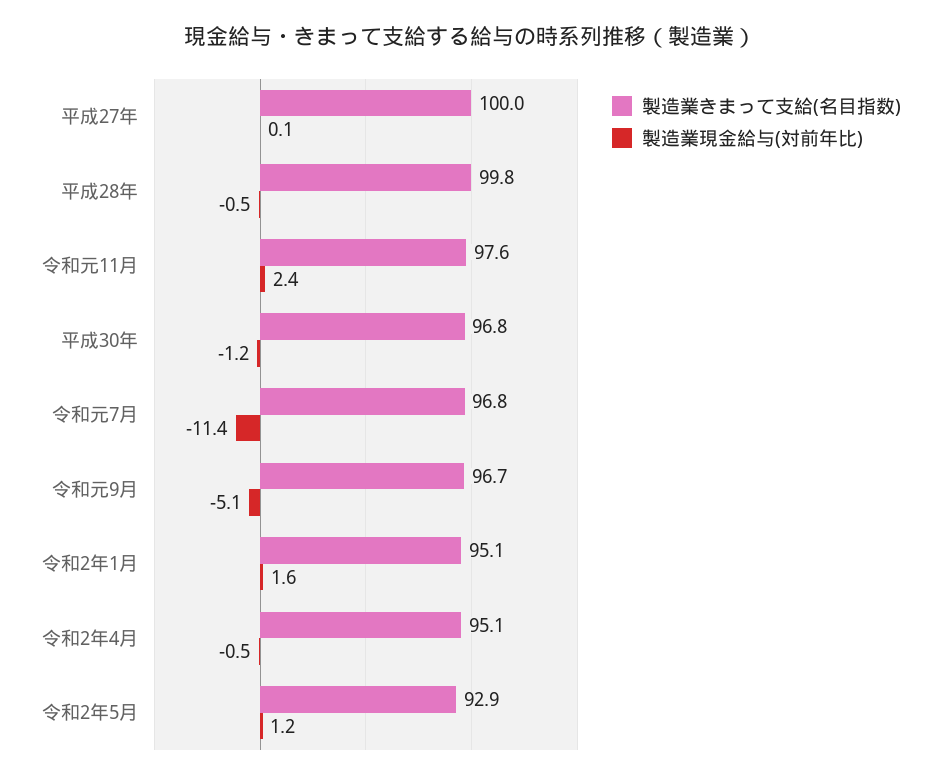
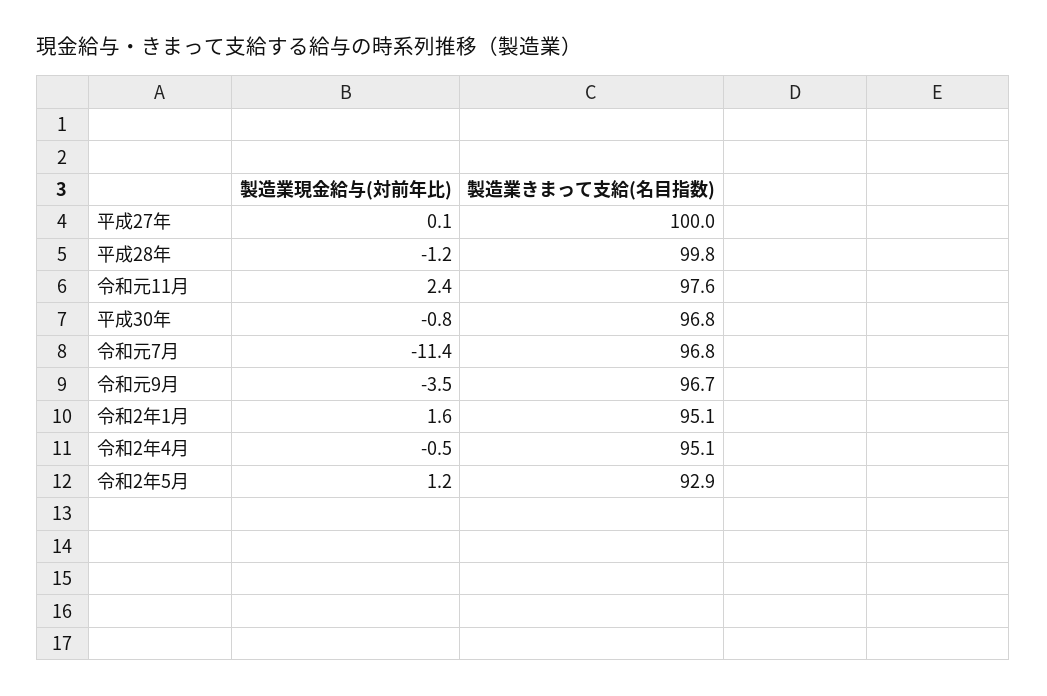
  {
    "製造業きまって支給(名目指数)": {
      "平成27年": 100,
      "平成28年": 99.8,
      "令和元11月": 97.6,
      "平成30年": 96.8,
      "令和元7月": 96.8,
      "令和元9月": 96.7,
      "令和2年1月": 95.1,
      "令和2年4月": 95.1,
      "令和2年5月": 92.9
    },
    "製造業現金給与(対前年比)": {
      "平成27年": 0.1,
-     "平成28年": -0.5,
+     "平成28年": -1.2,
      "令和元11月": 2.4,
-     "平成30年": -1.2,
+     "平成30年": -0.8,
      "令和元7月": -11.4,
-     "令和元9月": -5.1,
+     "令和元9月": -3.5,
      "令和2年1月": 1.6,
      "令和2年4月": -0.5,
      "令和2年5月": 1.2
    }
  }

